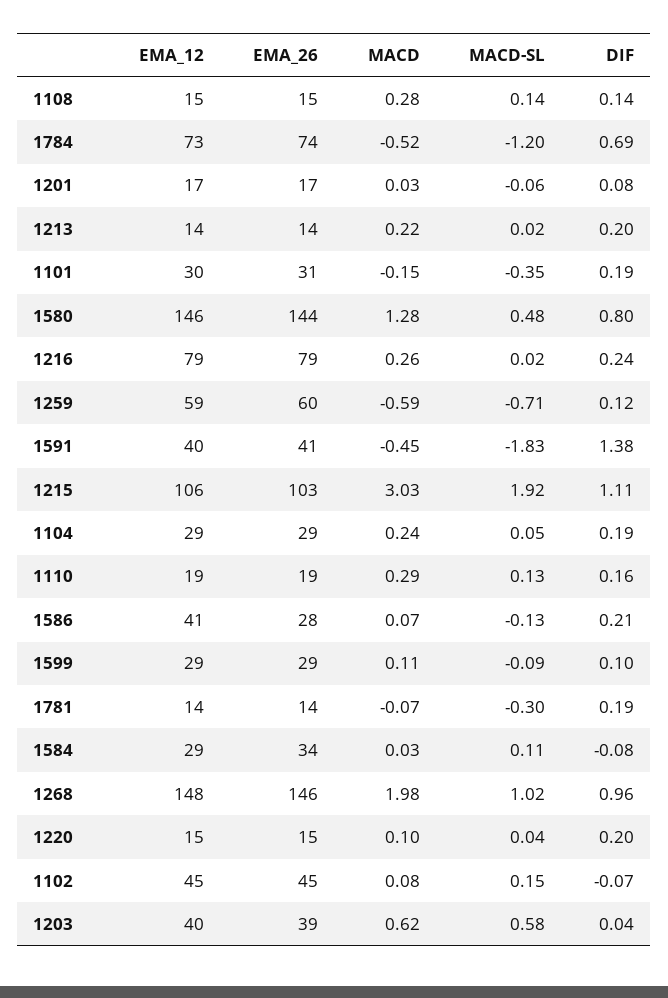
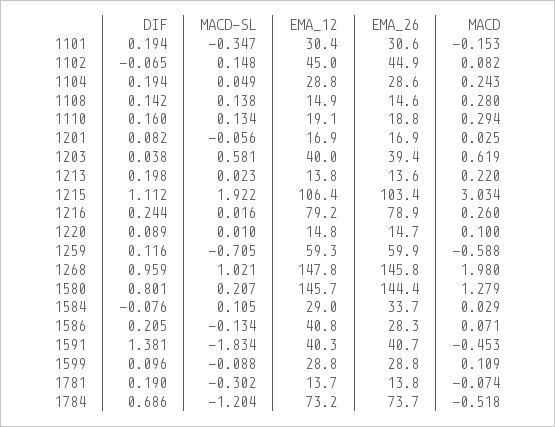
  {
    "EMA_12": {
      "1108": 14.9,
      "1784": 73.2,
      "1201": 16.9,
      "1213": 13.8,
      "1101": 30.4,
      "1580": 145.7,
      "1216": 79.2,
      "1259": 59.3,
      "1591": 40.3,
      "1215": 106.4,
      "1104": 28.8,
      "1110": 19.1,
      "1586": 40.8,
      "1599": 28.8,
      "1781": 13.7,
      "1584": 29,
      "1268": 147.8,
      "1220": 14.8,
      "1102": 45,
      "1203": 40
    },
    "EMA_26": {
      "1108": 14.6,
      "1784": 73.7,
      "1201": 16.9,
      "1213": 13.6,
      "1101": 30.6,
      "1580": 144.4,
      "1216": 78.9,
      "1259": 59.9,
      "1591": 40.7,
      "1215": 103.4,
      "1104": 28.6,
      "1110": 18.8,
      "1586": 28.3,
      "1599": 28.8,
      "1781": 13.8,
      "1584": 33.7,
      "1268": 145.8,
      "1220": 14.7,
      "1102": 44.9,
      "1203": 39.4
    },
    "MACD": {
      "1108": 0.28,
      "1784": -0.518,
      "1201": 0.025,
      "1213": 0.22,
      "1101": -0.153,
      "1580": 1.279,
      "1216": 0.26,
      "1259": -0.588,
      "1591": -0.453,
      "1215": 3.034,
      "1104": 0.243,
      "1110": 0.294,
      "1586": 0.071,
      "1599": 0.109,
      "1781": -0.074,
      "1584": 0.029,
      "1268": 1.98,
      "1220": 0.1,
      "1102": 0.082,
      "1203": 0.619
    },
    "MACD-SL": {
      "1108": 0.138,
      "1784": -1.204,
      "1201": -0.056,
      "1213": 0.023,
      "1101": -0.347,
-     "1580": 0.48,
+     "1580": 0.207,
      "1216": 0.016,
      "1259": -0.705,
      "1591": -1.834,
      "1215": 1.922,
      "1104": 0.049,
      "1110": 0.134,
      "1586": -0.134,
      "1599": -0.088,
      "1781": -0.302,
      "1584": 0.105,
      "1268": 1.021,
-     "1220": 0.04,
+     "1220": 0.01,
      "1102": 0.148,
      "1203": 0.581
    },
    "DIF": {
      "1108": 0.142,
      "1784": 0.686,
      "1201": 0.082,
      "1213": 0.198,
      "1101": 0.194,
      "1580": 0.801,
      "1216": 0.244,
      "1259": 0.116,
      "1591": 1.381,
      "1215": 1.112,
      "1104": 0.194,
      "1110": 0.16,
      "1586": 0.205,
      "1599": 0.096,
      "1781": 0.19,
      "1584": -0.076,
      "1268": 0.959,
-     "1220": 0.2,
+     "1220": 0.089,
      "1102": -0.065,
      "1203": 0.038
    }
  }

